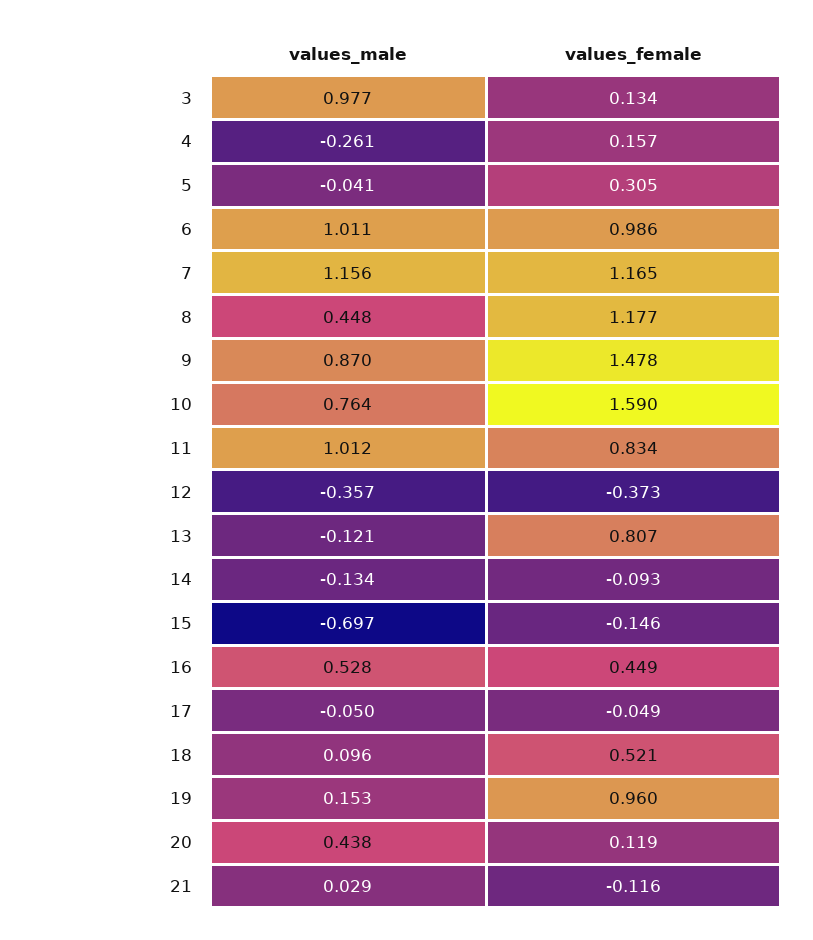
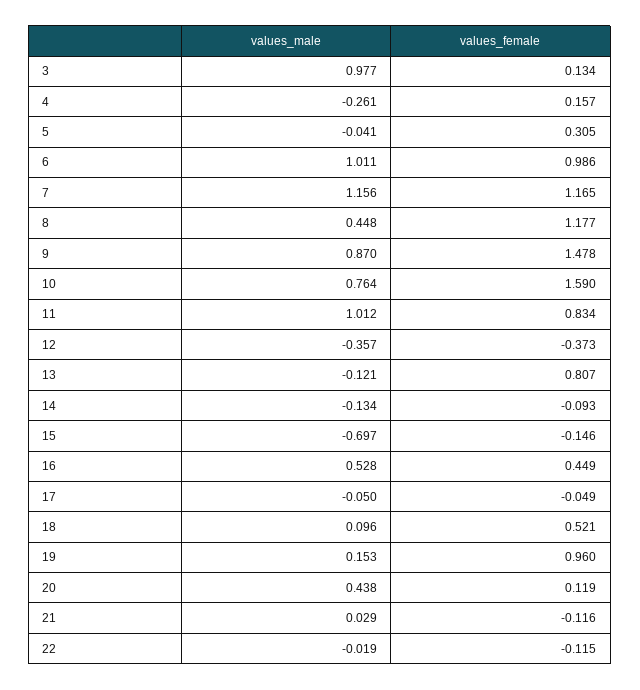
  {
    "values_male": {
      "3": 0.977,
      "4": -0.261,
      "5": -0.041,
      "6": 1.011,
      "7": 1.156,
      "8": 0.448,
      "9": 0.87,
      "10": 0.764,
      "11": 1.012,
      "12": -0.357,
      "13": -0.121,
      "14": -0.134,
      "15": -0.697,
      "16": 0.528,
      "17": -0.05,
      "18": 0.096,
      "19": 0.153,
      "20": 0.438,
-     "21": 0.029
+     "21": 0.029,
+     "22": -0.019
    },
    "values_female": {
      "3": 0.134,
      "4": 0.157,
      "5": 0.305,
      "6": 0.986,
      "7": 1.165,
      "8": 1.177,
      "9": 1.478,
      "10": 1.59,
      "11": 0.834,
      "12": -0.373,
      "13": 0.807,
      "14": -0.093,
      "15": -0.146,
      "16": 0.449,
      "17": -0.049,
      "18": 0.521,
      "19": 0.96,
      "20": 0.119,
-     "21": -0.116
+     "21": -0.116,
+     "22": -0.115
    }
  }

